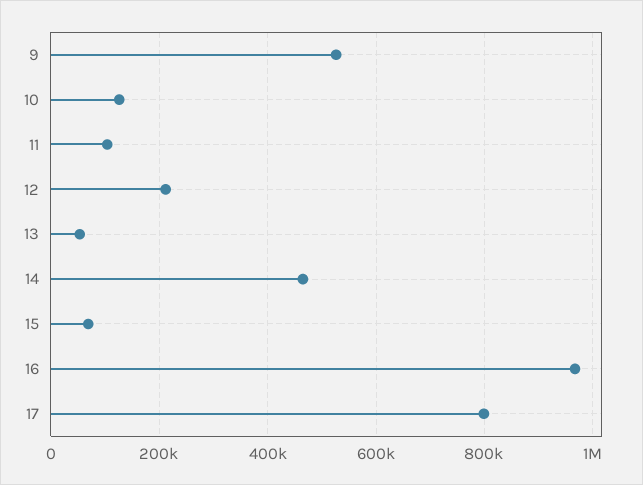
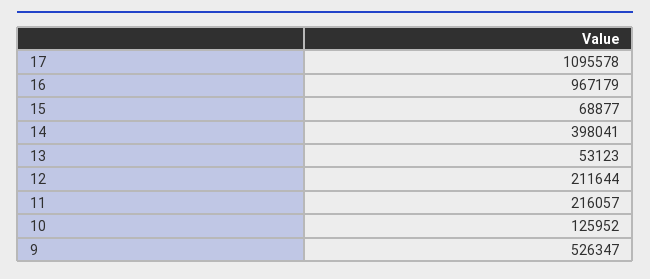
  {
    "9": 526347,
    "10": 125952,
-   "11": 100000,
+   "11": 216057,
    "12": 211644,
    "13": 53123,
-   "14": 460000,
+   "14": 398041,
    "15": 68877,
    "16": 967179,
-   "17": 800000
+   "17": 1095578
  }

